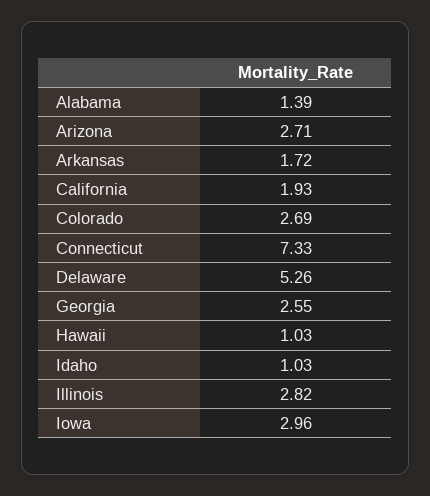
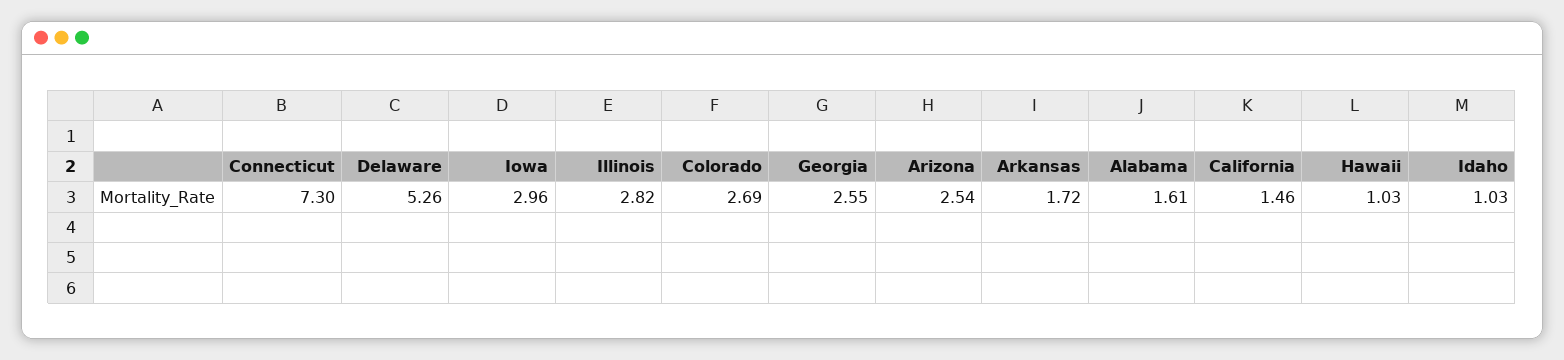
  {
-   "Alabama": 1.39,
+   "Alabama": 1.61,
-   "Arizona": 2.71,
+   "Arizona": 2.54,
    "Arkansas": 1.72,
-   "California": 1.93,
+   "California": 1.46,
    "Colorado": 2.69,
-   "Connecticut": 7.33,
+   "Connecticut": 7.3,
    "Delaware": 5.26,
    "Georgia": 2.55,
    "Hawaii": 1.03,
    "Idaho": 1.03,
    "Illinois": 2.82,
    "Iowa": 2.96
  }

